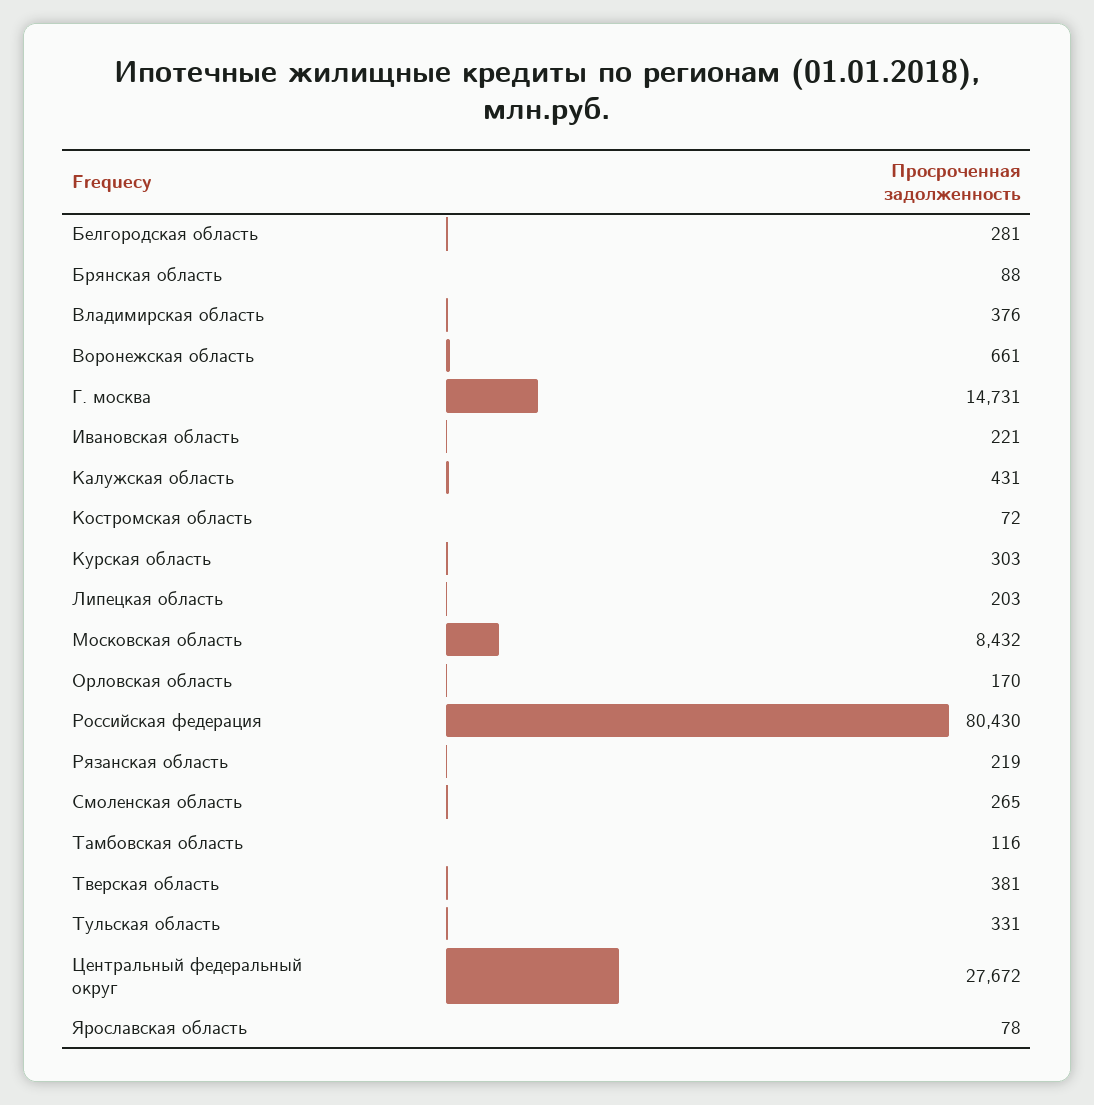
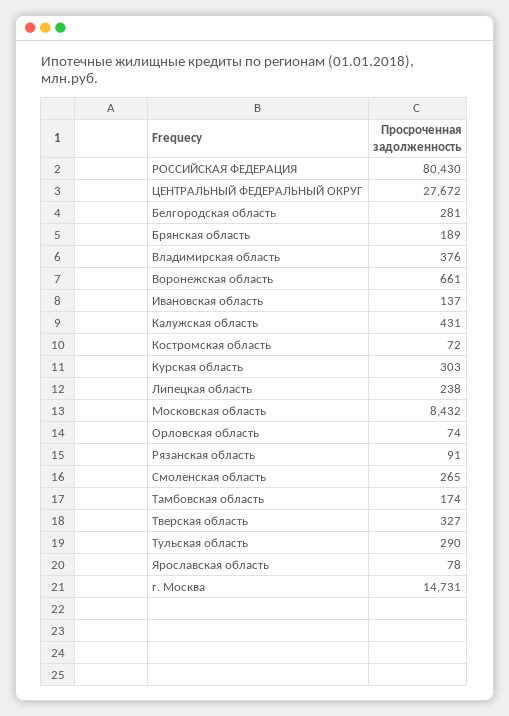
  {
    "Белгородская область": 281,
-   "Брянская область": 88,
+   "Брянская область": 189,
    "Владимирская область": 376,
    "Воронежская область": 661,
    "Г. москва": 14731,
-   "Ивановская область": 221,
+   "Ивановская область": 137,
    "Калужская область": 431,
    "Костромская область": 72,
    "Курская область": 303,
-   "Липецкая область": 203,
+   "Липецкая область": 238,
    "Московская область": 8432,
-   "Орловская область": 170,
+   "Орловская область": 74,
    "Российская федерация": 80430,
-   "Рязанская область": 219,
+   "Рязанская область": 91,
    "Смоленская область": 265,
-   "Тамбовская область": 116,
+   "Тамбовская область": 174,
-   "Тверская область": 381,
+   "Тверская область": 327,
-   "Тульская область": 331,
+   "Тульская область": 290,
    "Центральный федеральный округ": 27672,
    "Ярославская область": 78
  }

